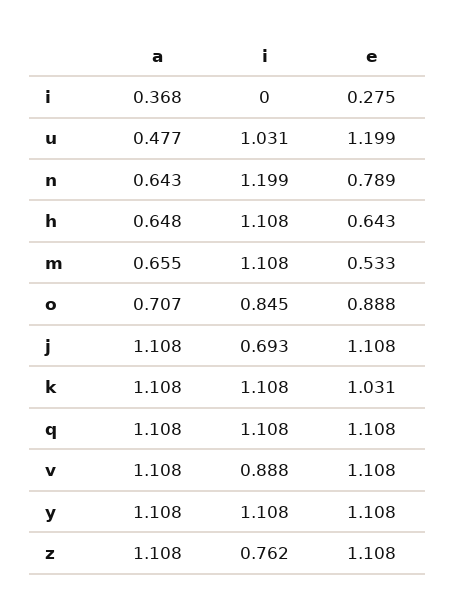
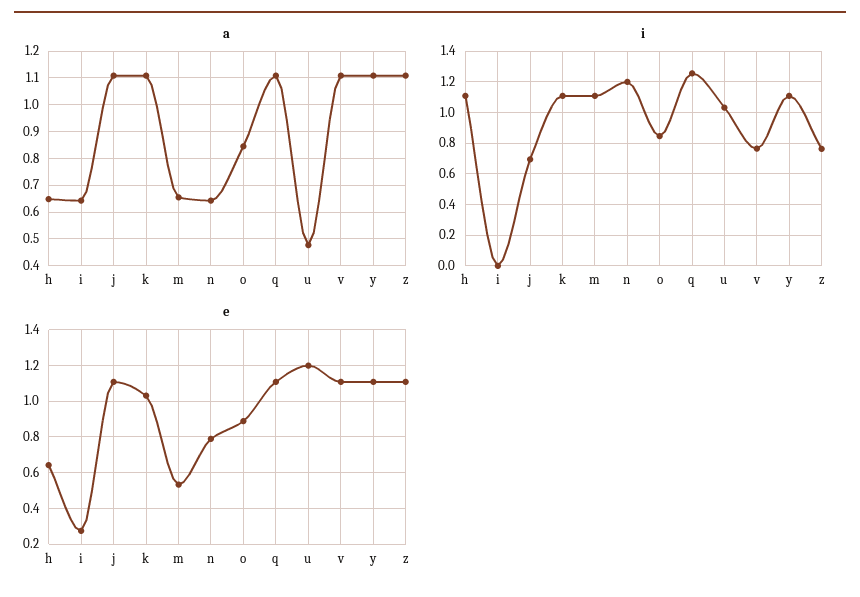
  {
    "a": {
-     "i": 0.368,
+     "i": 0.65,
      "u": 0.477,
      "n": 0.643,
      "h": 0.648,
      "m": 0.655,
-     "o": 0.707,
+     "o": 0.85,
      "j": 1.108,
      "k": 1.108,
      "q": 1.108,
      "v": 1.108,
      "y": 1.108,
      "z": 1.108
    },
    "i": {
      "i": 0,
      "u": 1.031,
      "n": 1.199,
      "h": 1.108,
      "m": 1.108,
      "o": 0.845,
      "j": 0.693,
      "k": 1.108,
-     "q": 1.108,
+     "q": 1.25,
-     "v": 0.888,
+     "v": 0.75,
      "y": 1.108,
      "z": 0.762
    },
    "e": {
      "i": 0.275,
      "u": 1.199,
      "n": 0.789,
      "h": 0.643,
      "m": 0.533,
      "o": 0.888,
      "j": 1.108,
      "k": 1.031,
      "q": 1.108,
      "v": 1.108,
      "y": 1.108,
      "z": 1.108
    }
  }

